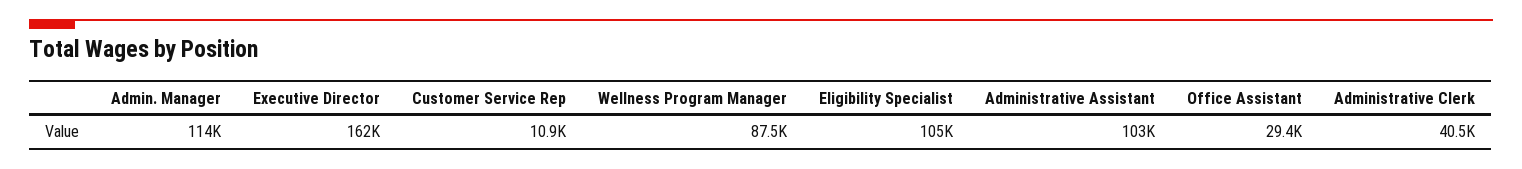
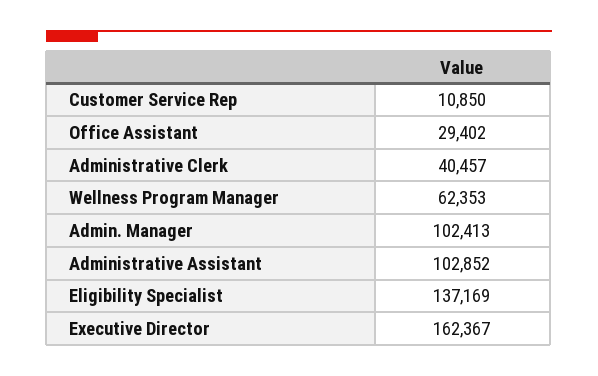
  {
-   "Admin. Manager": 114000,
+   "Admin. Manager": 102413,
    "Executive Director": 162367,
    "Customer Service Rep": 10850,
-   "Wellness Program Manager": 87500,
+   "Wellness Program Manager": 62353,
-   "Eligibility Specialist": 105000,
+   "Eligibility Specialist": 137169,
    "Administrative Assistant": 102852,
    "Office Assistant": 29402,
    "Administrative Clerk": 40457
  }

